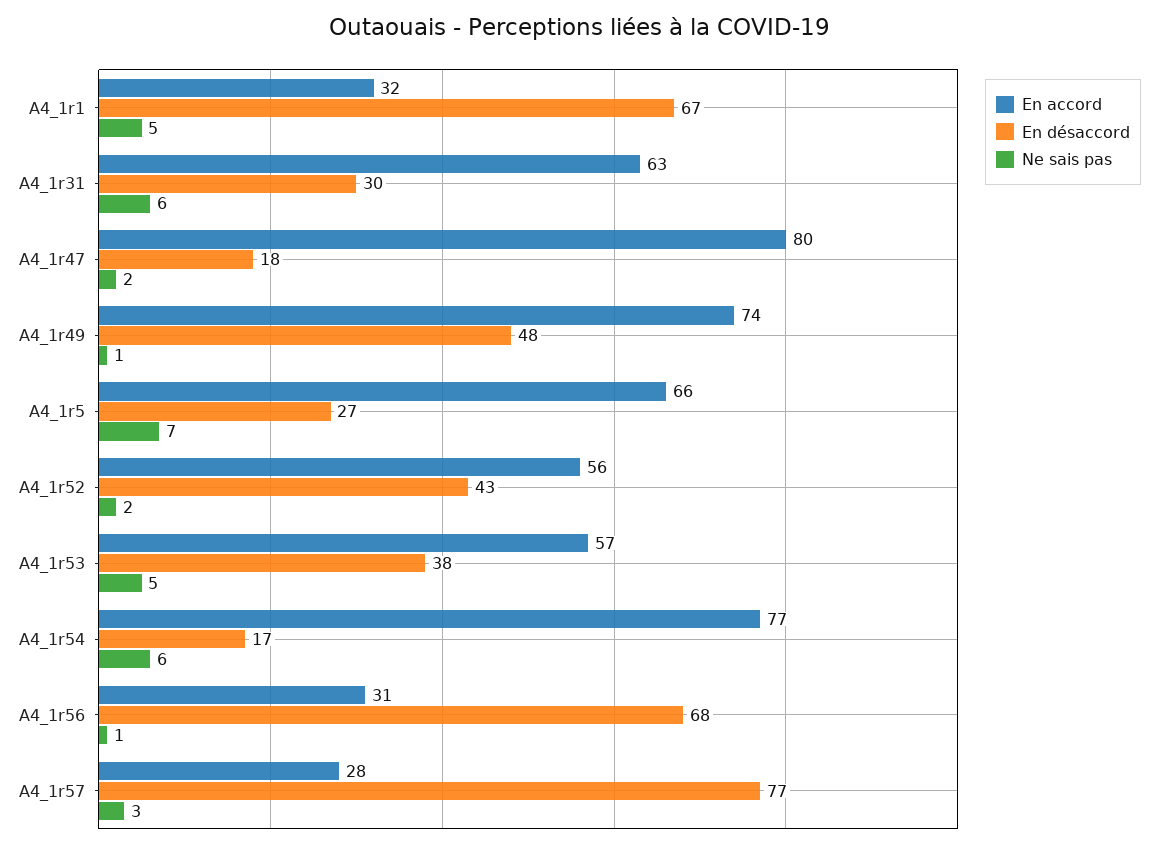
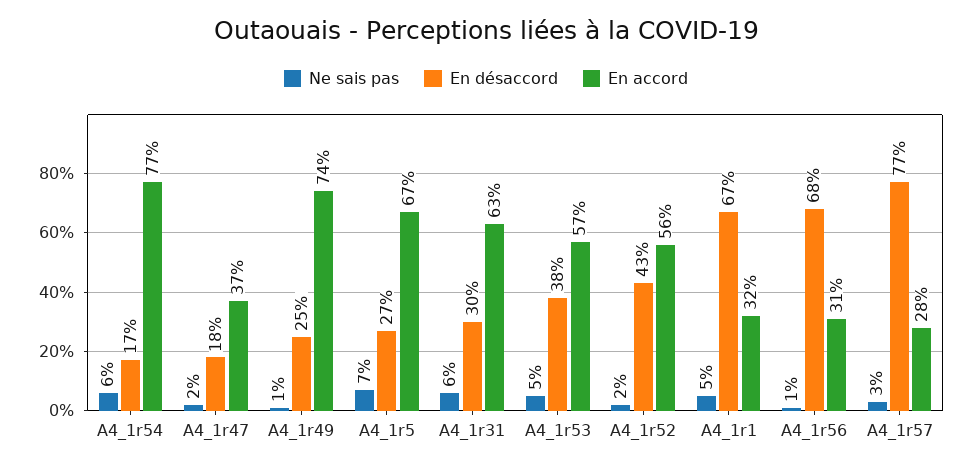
  {
    "En accord": {
      "A4_1r1": 32,
      "A4_1r31": 63,
-     "A4_1r47": 80,
+     "A4_1r47": 37,
      "A4_1r49": 74,
-     "A4_1r5": 66,
+     "A4_1r5": 67,
      "A4_1r52": 56,
      "A4_1r53": 57,
      "A4_1r54": 77,
      "A4_1r56": 31,
      "A4_1r57": 28
    },
    "En désaccord": {
      "A4_1r1": 67,
      "A4_1r31": 30,
      "A4_1r47": 18,
-     "A4_1r49": 48,
+     "A4_1r49": 25,
      "A4_1r5": 27,
      "A4_1r52": 43,
      "A4_1r53": 38,
      "A4_1r54": 17,
      "A4_1r56": 68,
      "A4_1r57": 77
    },
    "Ne sais pas": {
      "A4_1r1": 5,
      "A4_1r31": 6,
      "A4_1r47": 2,
      "A4_1r49": 1,
      "A4_1r5": 7,
      "A4_1r52": 2,
      "A4_1r53": 5,
      "A4_1r54": 6,
      "A4_1r56": 1,
      "A4_1r57": 3
    }
  }

